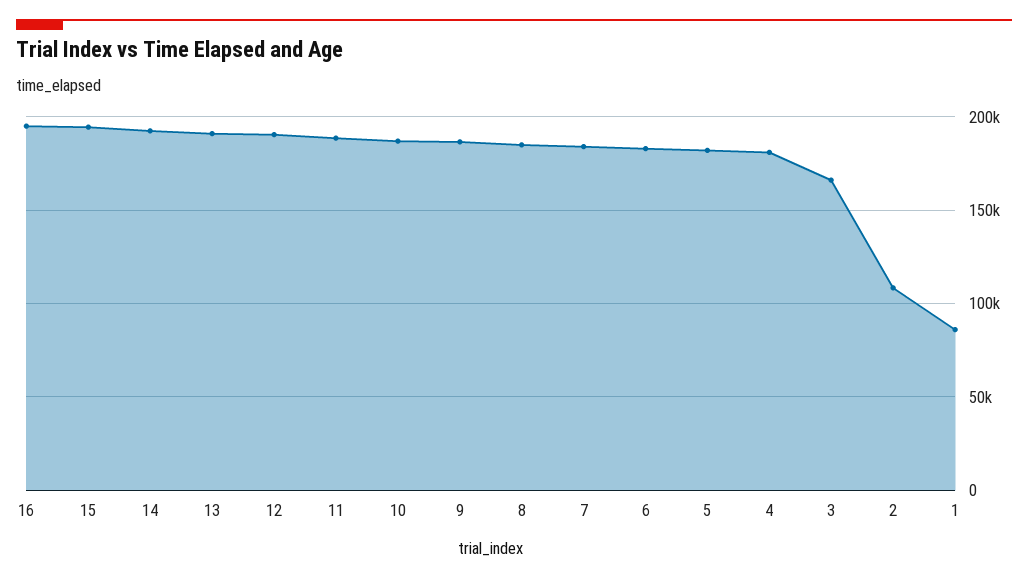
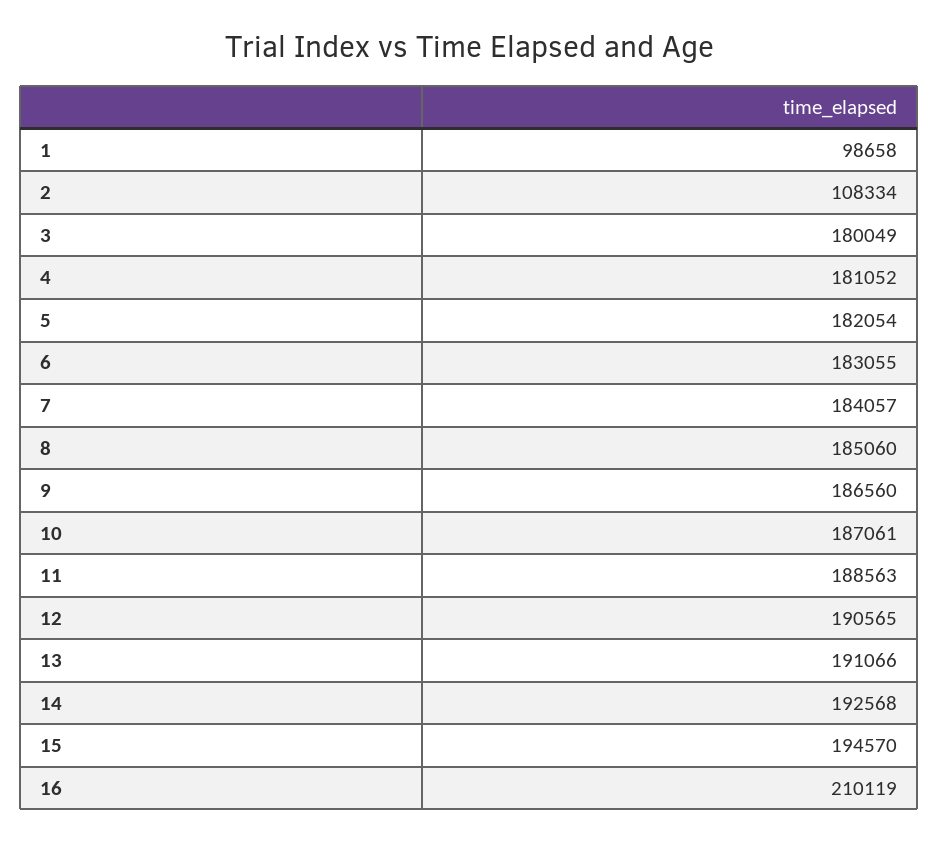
  {
-   "16": 195000,
+   "16": 210119,
    "15": 194570,
    "14": 192568,
    "13": 191066,
    "12": 190565,
    "11": 188563,
    "10": 187061,
    "9": 186560,
    "8": 185060,
    "7": 184057,
    "6": 183055,
    "5": 182054,
    "4": 181052,
-   "3": 165000,
+   "3": 180049,
    "2": 108334,
-   "1": 85000
+   "1": 98658
  }

